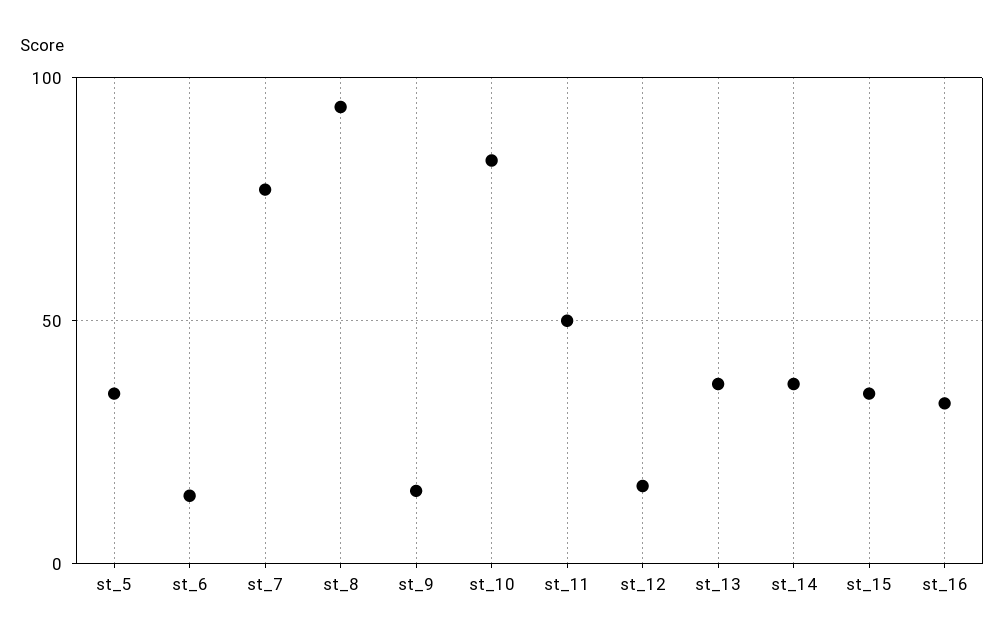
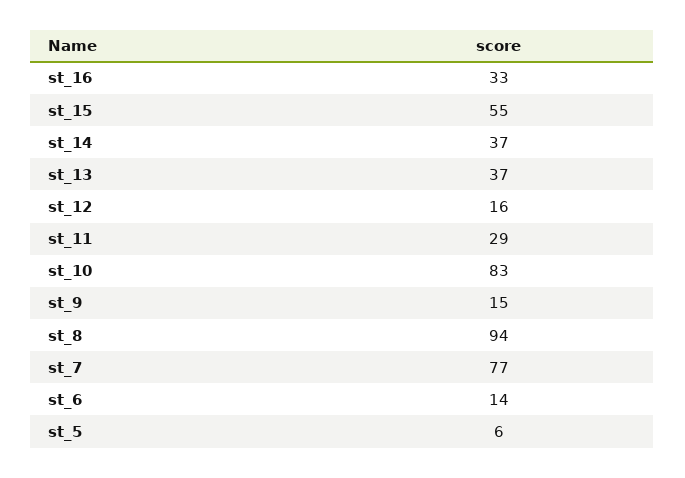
  {
-   "st_5": 35,
+   "st_5": 6,
    "st_6": 14,
    "st_7": 77,
    "st_8": 94,
    "st_9": 15,
    "st_10": 83,
-   "st_11": 50,
+   "st_11": 29,
    "st_12": 16,
    "st_13": 37,
    "st_14": 37,
-   "st_15": 35,
+   "st_15": 55,
    "st_16": 33
  }

